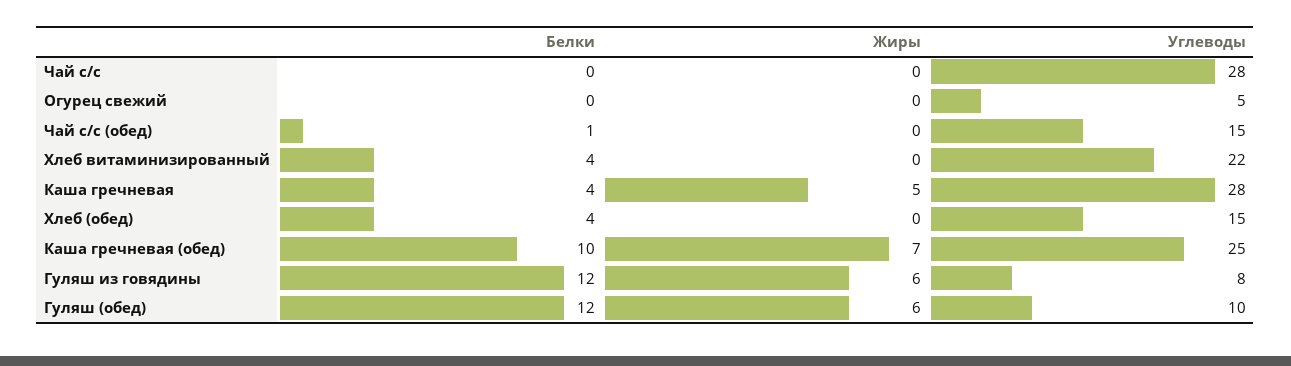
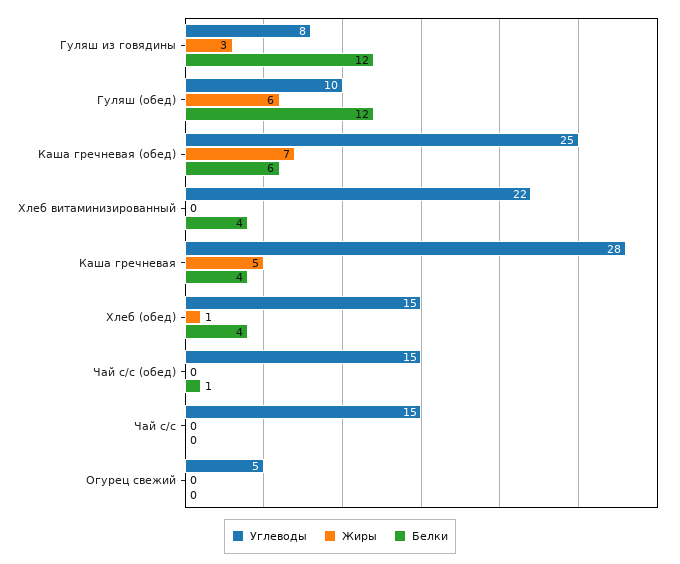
  {
    "Белки": {
      "Чай с/с": 0,
      "Огурец свежий": 0,
      "Чай с/с (обед)": 1,
      "Хлеб витаминизированный": 4,
      "Каша гречневая": 4,
      "Хлеб (обед)": 4,
-     "Каша гречневая (обед)": 10,
+     "Каша гречневая (обед)": 6,
      "Гуляш из говядины": 12,
      "Гуляш (обед)": 12
    },
    "Жиры": {
      "Чай с/с": 0,
      "Огурец свежий": 0,
      "Чай с/с (обед)": 0,
      "Хлеб витаминизированный": 0,
      "Каша гречневая": 5,
-     "Хлеб (обед)": 0,
+     "Хлеб (обед)": 1,
      "Каша гречневая (обед)": 7,
-     "Гуляш из говядины": 6,
+     "Гуляш из говядины": 3,
      "Гуляш (обед)": 6
    },
    "Углеводы": {
-     "Чай с/с": 28,
+     "Чай с/с": 15,
      "Огурец свежий": 5,
      "Чай с/с (обед)": 15,
      "Хлеб витаминизированный": 22,
      "Каша гречневая": 28,
      "Хлеб (обед)": 15,
      "Каша гречневая (обед)": 25,
      "Гуляш из говядины": 8,
      "Гуляш (обед)": 10
    }
  }

